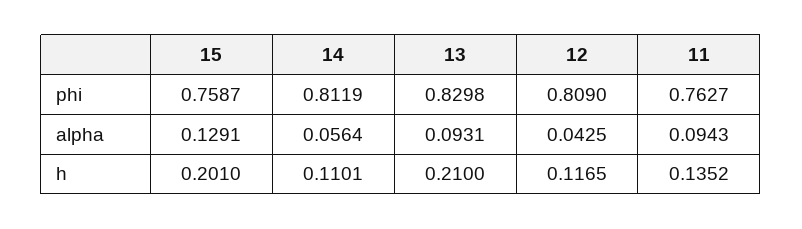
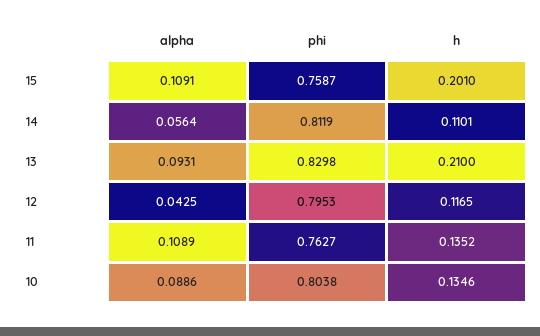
  {
    "15": {
      "phi": 0.7587,
-     "alpha": 0.1291,
+     "alpha": 0.1091,
      "h": 0.201
    },
    "14": {
      "phi": 0.8119,
      "alpha": 0.0564,
      "h": 0.1101
    },
    "13": {
      "phi": 0.8298,
      "alpha": 0.0931,
      "h": 0.21
    },
    "12": {
-     "phi": 0.809,
+     "phi": 0.7953,
      "alpha": 0.0425,
      "h": 0.1165
    },
    "11": {
      "phi": 0.7627,
-     "alpha": 0.0943,
+     "alpha": 0.1089,
      "h": 0.1352
-   }
+   },
+   "10": {
+     "alpha": 0.0886,
+     "phi": 0.8038,
+     "h": 0.1346
+   }
  }

